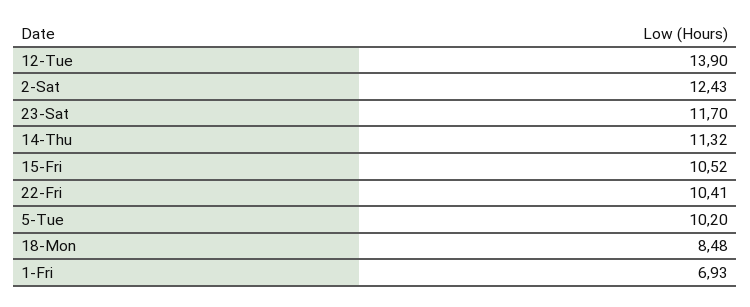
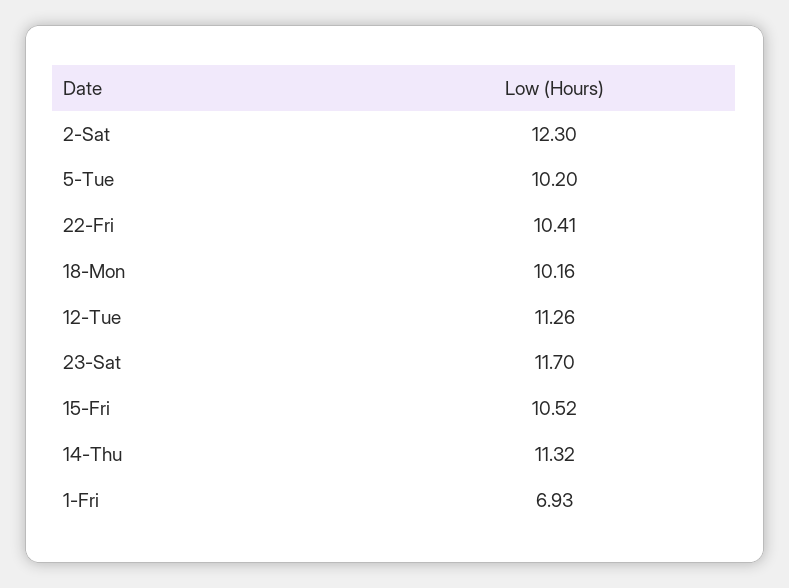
  {
-   "12-Tue": 13.9,
+   "12-Tue": 11.26,
-   "2-Sat": 12.43,
+   "2-Sat": 12.3,
    "23-Sat": 11.7,
    "14-Thu": 11.32,
    "15-Fri": 10.52,
    "22-Fri": 10.41,
    "5-Tue": 10.2,
-   "18-Mon": 8.48,
+   "18-Mon": 10.16,
    "1-Fri": 6.93
  }

